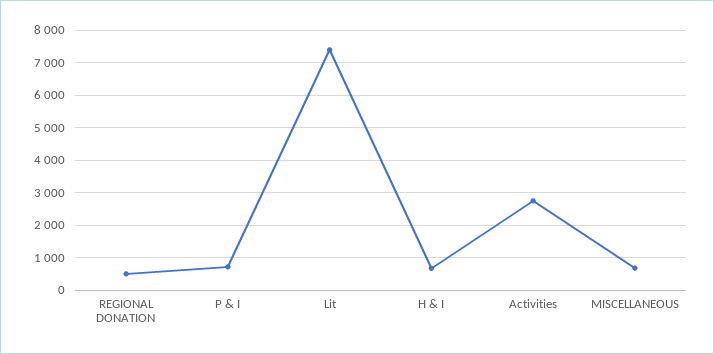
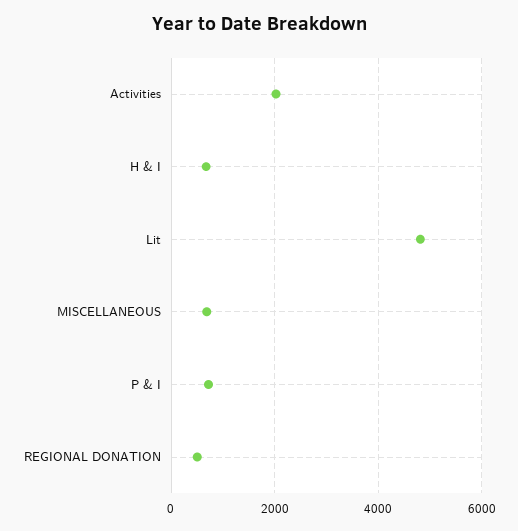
  {
    "REGIONAL DONATION": 600,
    "P & I": 800,
-   "Lit": 7400,
+   "Lit": 4800,
    "H & I": 600,
-   "Activities": 2800,
+   "Activities": 2000,
    "MISCELLANEOUS": 600
  }

